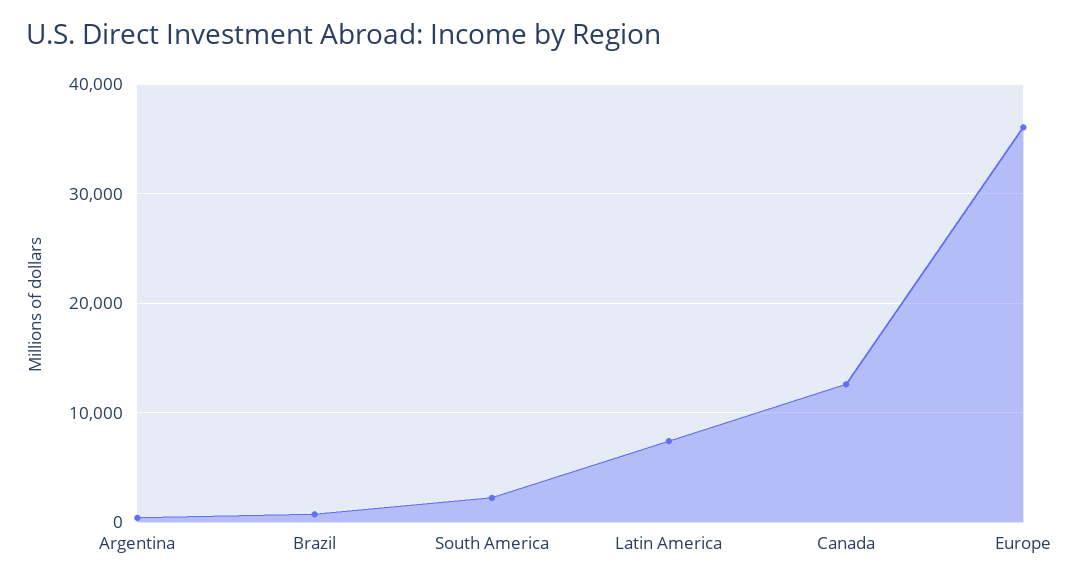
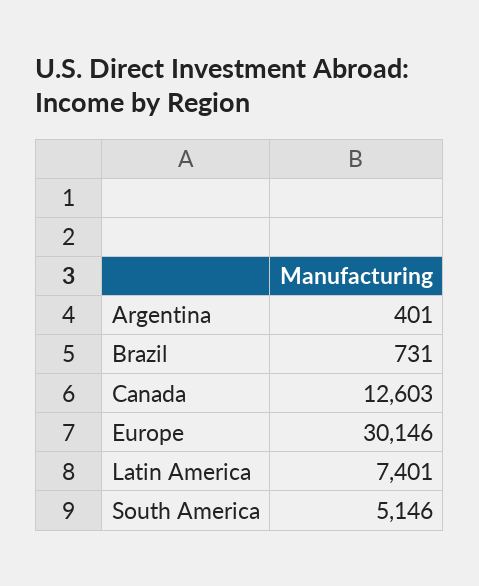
  {
    "Argentina": 401,
    "Brazil": 731,
-   "South America": 2000,
+   "South America": 5146,
    "Latin America": 7401,
    "Canada": 12603,
-   "Europe": 36000
+   "Europe": 30146
  }

